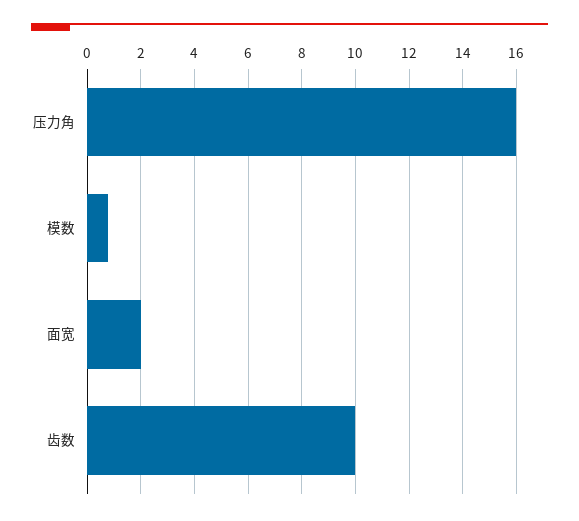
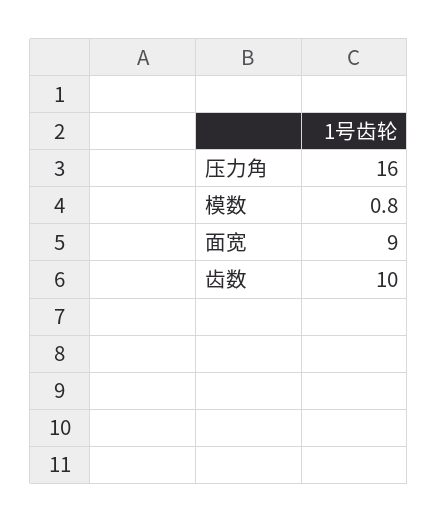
  {
    "压力角": 16,
    "模数": 0.8,
-   "面宽": 2,
+   "面宽": 9,
    "齿数": 10
  }

